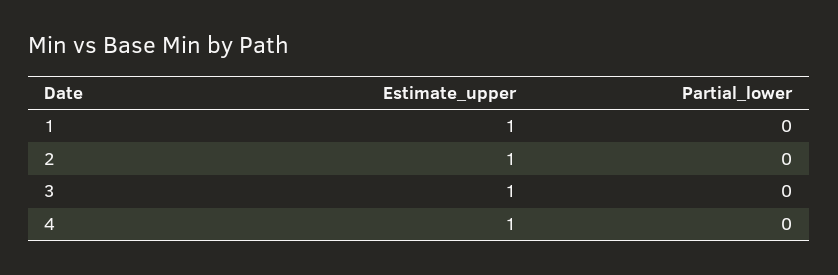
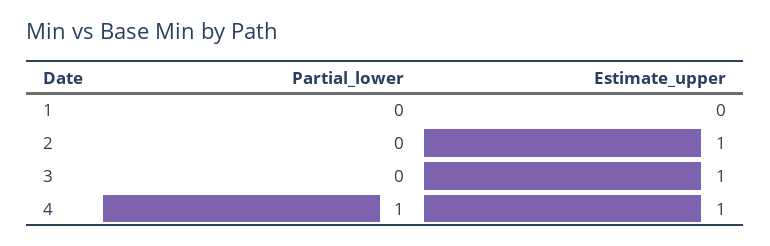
  {
    "Estimate_upper": {
-     "1": 1,
+     "1": 0,
      "2": 1,
      "3": 1,
      "4": 1
    },
    "Partial_lower": {
      "1": 0,
      "2": 0,
      "3": 0,
-     "4": 0
+     "4": 1
    }
  }

